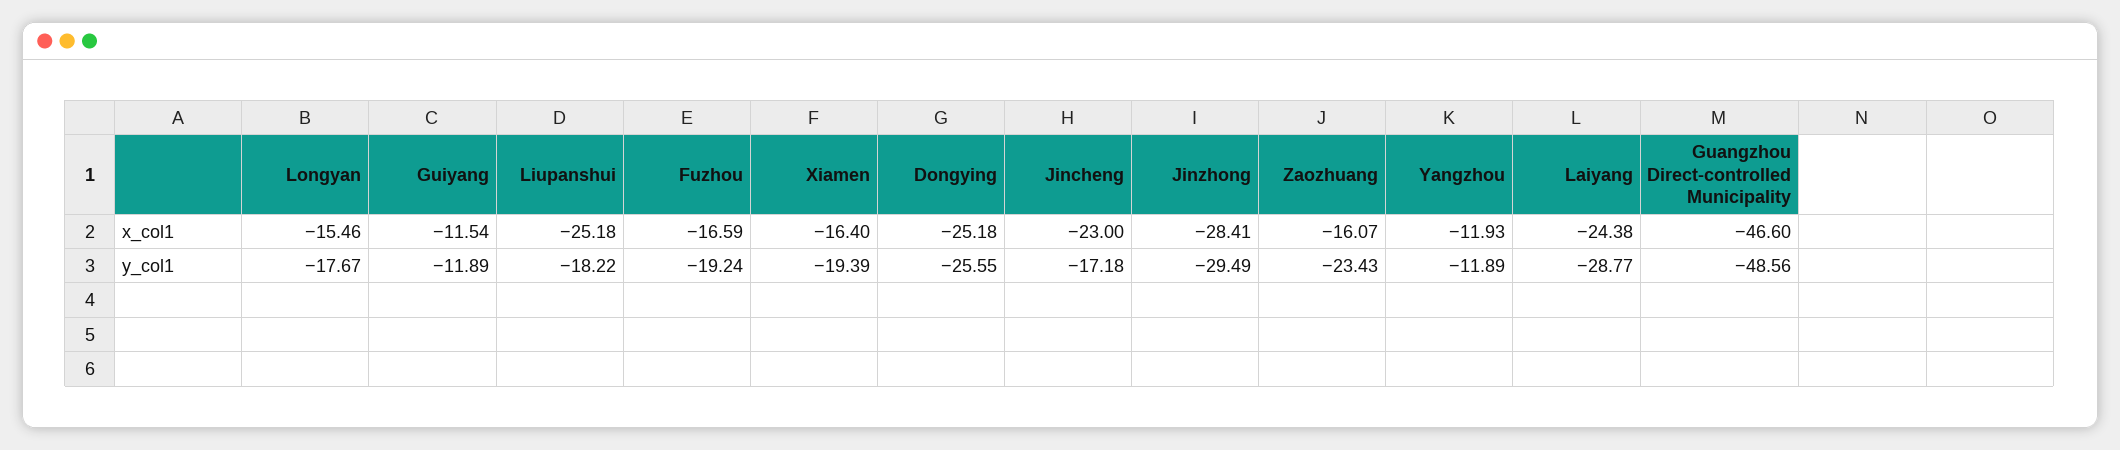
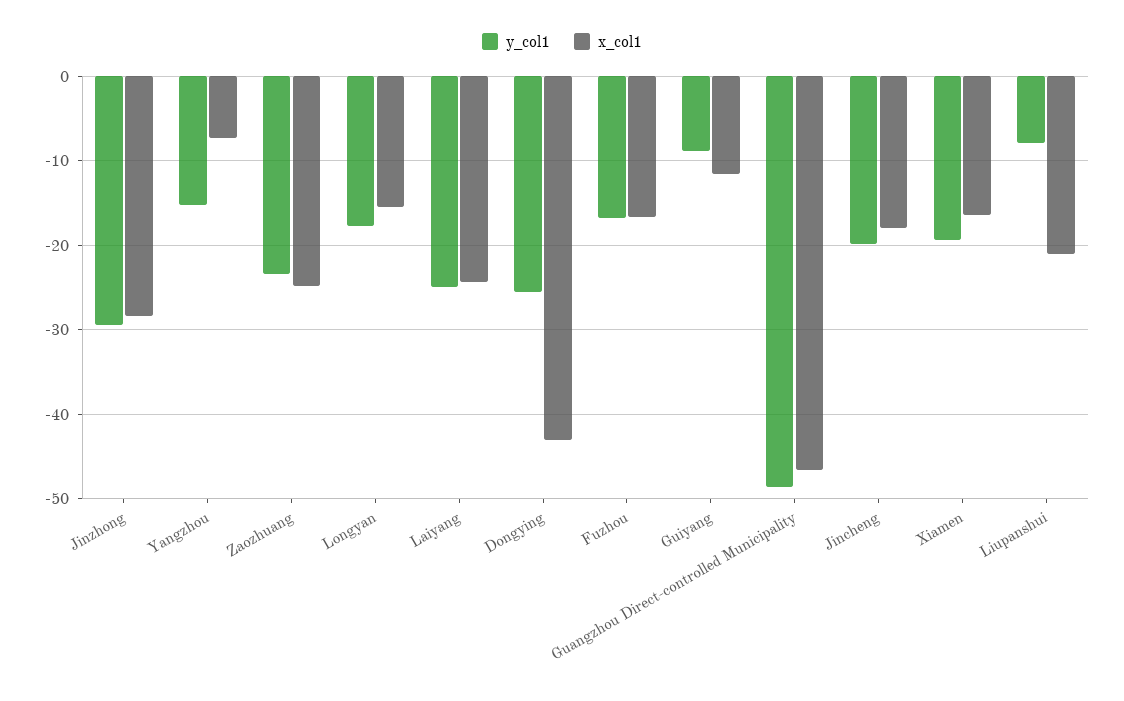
  {
    "x_col1": {
      "Longyan": -15.46,
      "Guiyang": -11.54,
-     "Liupanshui": -25.18,
+     "Liupanshui": -21,
      "Fuzhou": -16.59,
      "Xiamen": -16.4,
-     "Dongying": -25.18,
+     "Dongying": -43,
-     "Jincheng": -23,
+     "Jincheng": -18,
      "Jinzhong": -28.41,
-     "Zaozhuang": -16.07,
+     "Zaozhuang": -25,
-     "Yangzhou": -11.93,
+     "Yangzhou": -7,
      "Laiyang": -24.38,
      "Guangzhou Direct-controlled Municipality": -46.6
    },
    "y_col1": {
      "Longyan": -17.67,
-     "Guiyang": -11.89,
+     "Guiyang": -9,
-     "Liupanshui": -18.22,
+     "Liupanshui": -8,
-     "Fuzhou": -19.24,
+     "Fuzhou": -17,
      "Xiamen": -19.39,
      "Dongying": -25.55,
-     "Jincheng": -17.18,
+     "Jincheng": -20,
      "Jinzhong": -29.49,
      "Zaozhuang": -23.43,
-     "Yangzhou": -11.89,
+     "Yangzhou": -15,
-     "Laiyang": -28.77,
+     "Laiyang": -25,
      "Guangzhou Direct-controlled Municipality": -48.56
    }
  }

